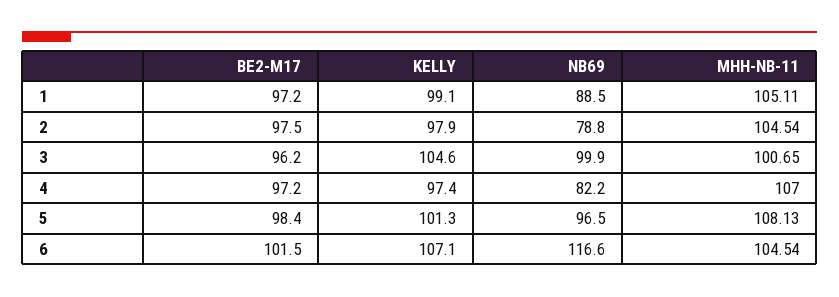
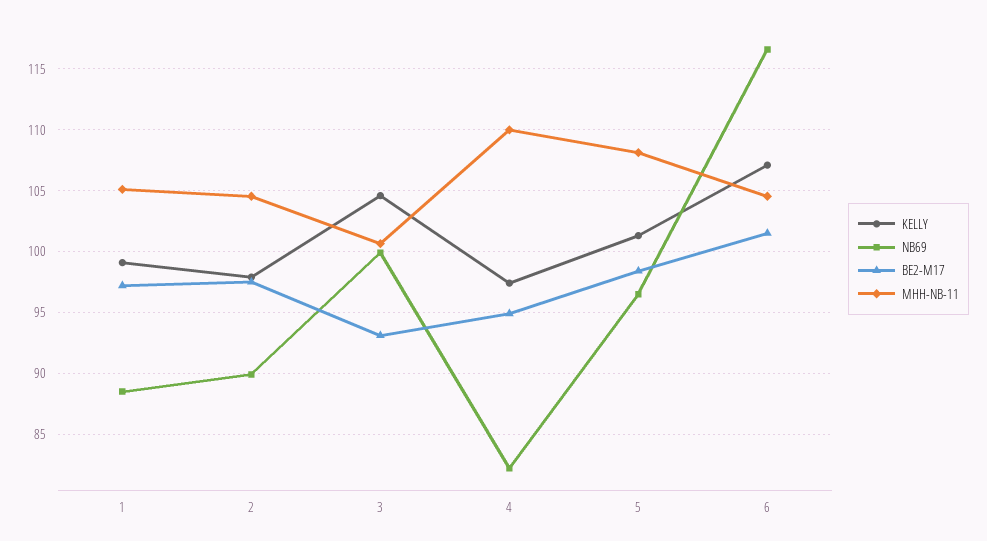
  {
    "BE2-M17": {
      "1": 97.2,
      "2": 97.5,
-     "3": 96.2,
+     "3": 93,
-     "4": 97.2,
+     "4": 95,
      "5": 98.4,
      "6": 101.5
    },
    "KELLY": {
      "1": 99.1,
      "2": 97.9,
      "3": 104.6,
      "4": 97.4,
      "5": 101.3,
      "6": 107.1
    },
    "NB69": {
      "1": 88.5,
-     "2": 78.8,
+     "2": 90,
      "3": 99.9,
      "4": 82.2,
      "5": 96.5,
      "6": 116.6
    },
    "MHH-NB-11": {
      "1": 105.11,
      "2": 104.54,
      "3": 100.65,
-     "4": 107,
+     "4": 110,
      "5": 108.13,
      "6": 104.54
    }
  }

